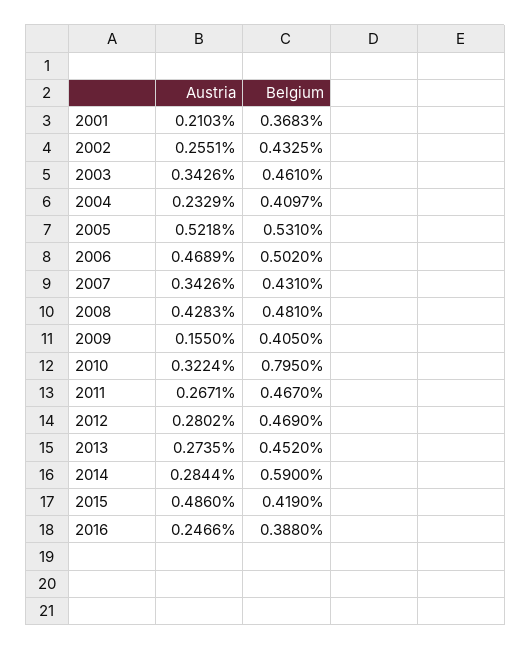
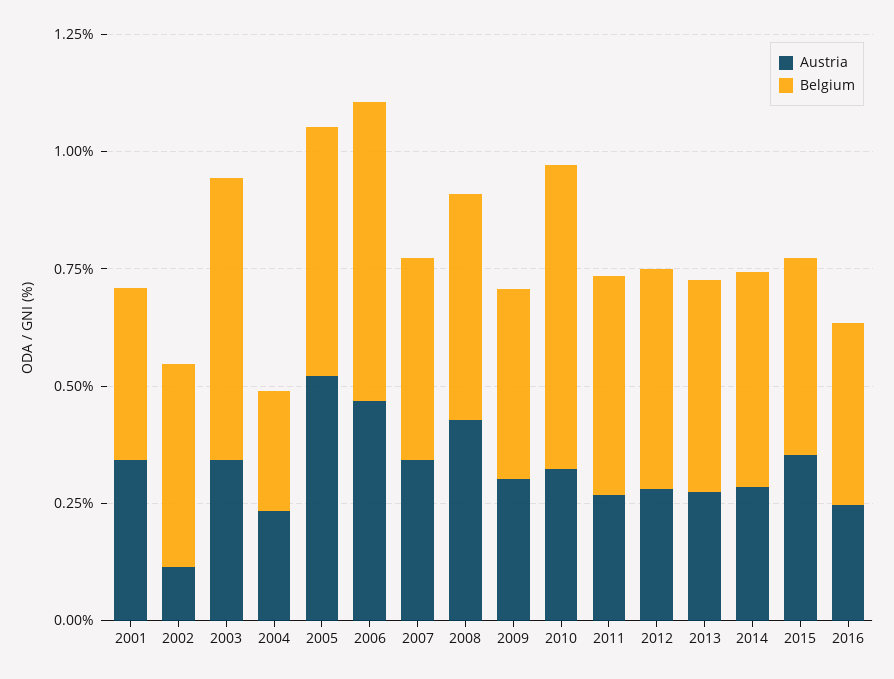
  {
    "Austria": {
-     "2001": 0.2103,
+     "2001": 0.35,
-     "2002": 0.2551,
+     "2002": 0.1,
      "2003": 0.3426,
      "2004": 0.2329,
      "2005": 0.5218,
      "2006": 0.4689,
      "2007": 0.3426,
      "2008": 0.4283,
-     "2009": 0.155,
+     "2009": 0.3,
      "2010": 0.3224,
      "2011": 0.2671,
      "2012": 0.2802,
      "2013": 0.2735,
      "2014": 0.2844,
-     "2015": 0.486,
+     "2015": 0.35,
      "2016": 0.2466
    },
    "Belgium": {
      "2001": 0.3683,
      "2002": 0.4325,
-     "2003": 0.461,
+     "2003": 0.6,
-     "2004": 0.4097,
+     "2004": 0.25,
      "2005": 0.531,
-     "2006": 0.502,
+     "2006": 0.65,
      "2007": 0.431,
      "2008": 0.481,
      "2009": 0.405,
-     "2010": 0.795,
+     "2010": 0.65,
      "2011": 0.467,
      "2012": 0.469,
      "2013": 0.452,
-     "2014": 0.59,
+     "2014": 0.45,
      "2015": 0.419,
      "2016": 0.388
    }
  }

